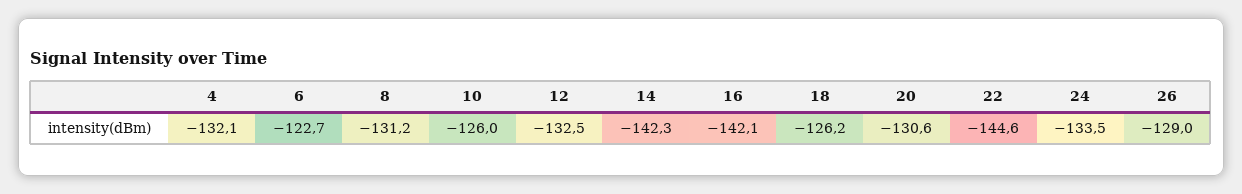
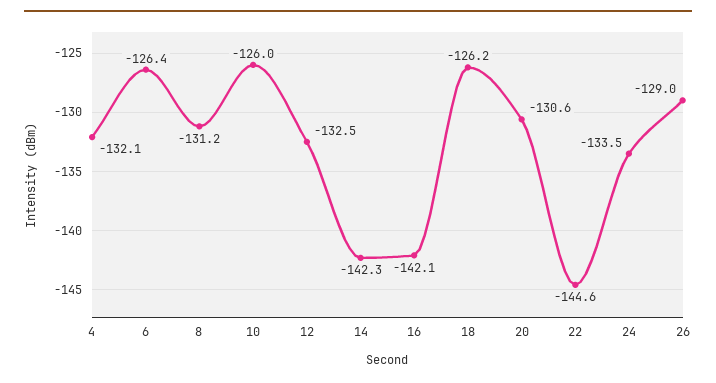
  {
    "4": -132.1,
-   "6": -122.7,
+   "6": -126.4,
    "8": -131.2,
    "10": -126,
    "12": -132.5,
    "14": -142.3,
    "16": -142.1,
    "18": -126.2,
    "20": -130.6,
    "22": -144.6,
    "24": -133.5,
    "26": -129
  }

